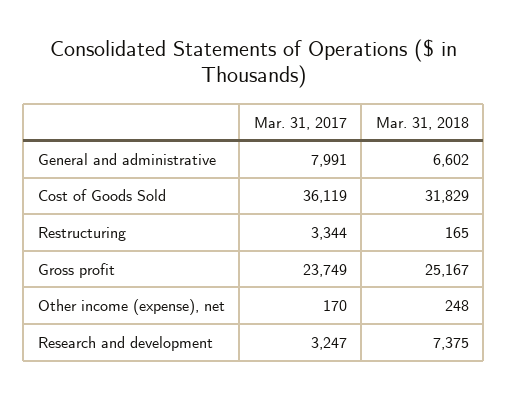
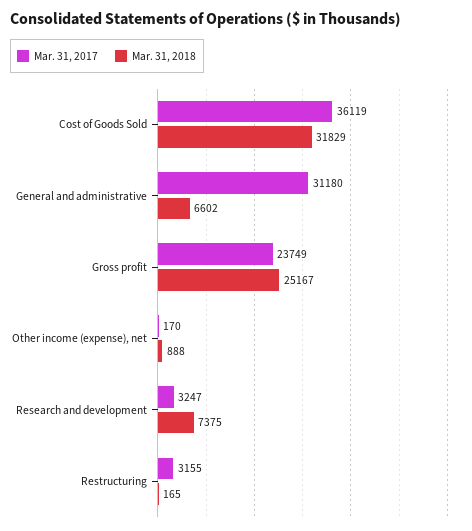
  {
    "Mar. 31, 2017": {
-     "General and administrative": 7991,
+     "General and administrative": 31180,
      "Cost of Goods Sold": 36119,
-     "Restructuring": 3344,
+     "Restructuring": 3155,
      "Gross profit": 23749,
      "Other income (expense), net": 170,
      "Research and development": 3247
    },
    "Mar. 31, 2018": {
      "General and administrative": 6602,
      "Cost of Goods Sold": 31829,
      "Restructuring": 165,
      "Gross profit": 25167,
-     "Other income (expense), net": 248,
+     "Other income (expense), net": 888,
      "Research and development": 7375
    }
  }

